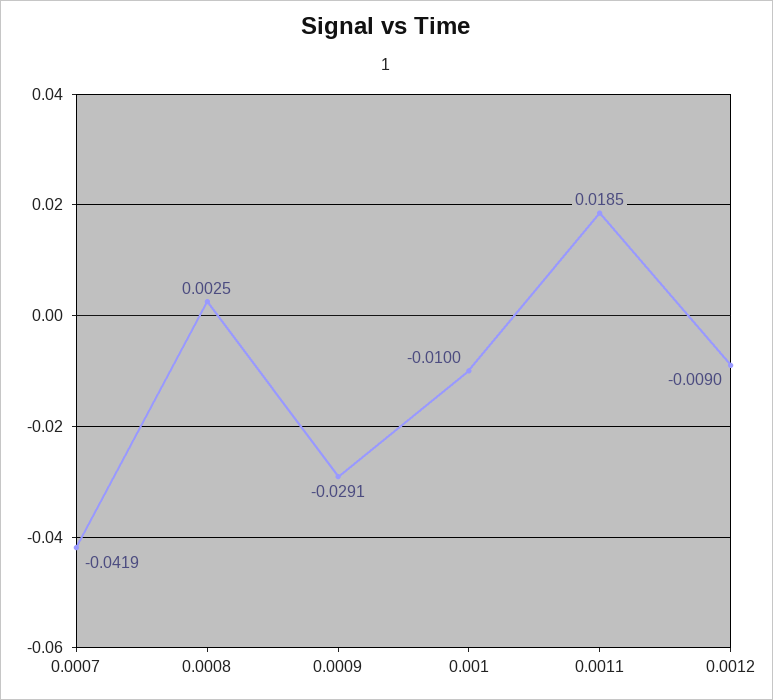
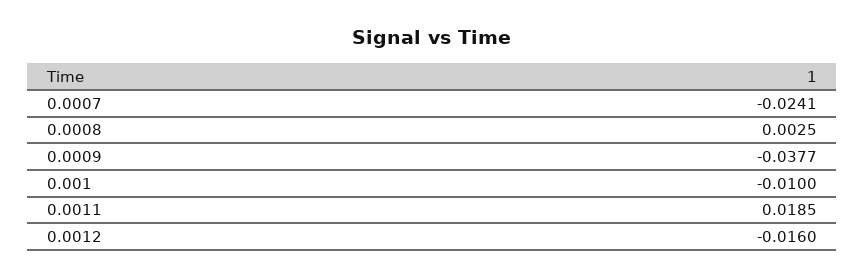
  {
-   "0.0007": -0.0419,
+   "0.0007": -0.0241,
    "0.0008": 0.0025,
-   "0.0009": -0.0291,
+   "0.0009": -0.0377,
    "0.001": -0.01,
    "0.0011": 0.0185,
-   "0.0012": -0.009
+   "0.0012": -0.016
  }

